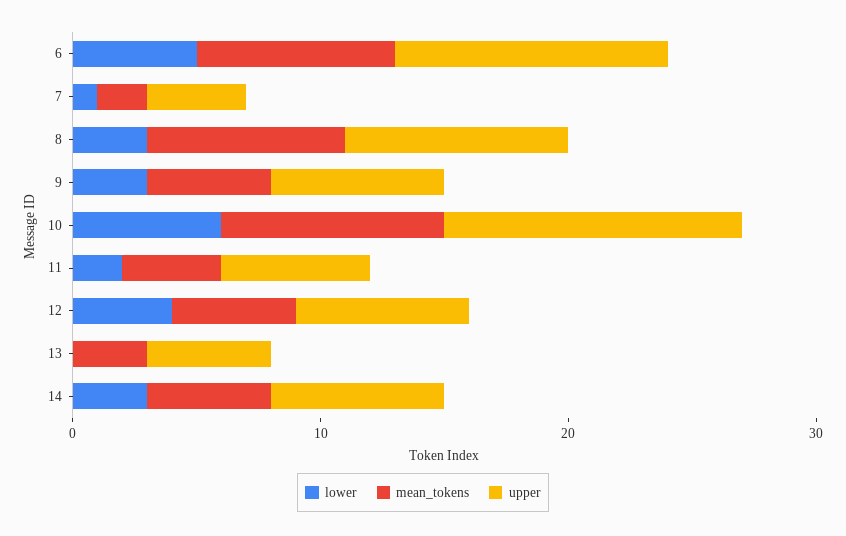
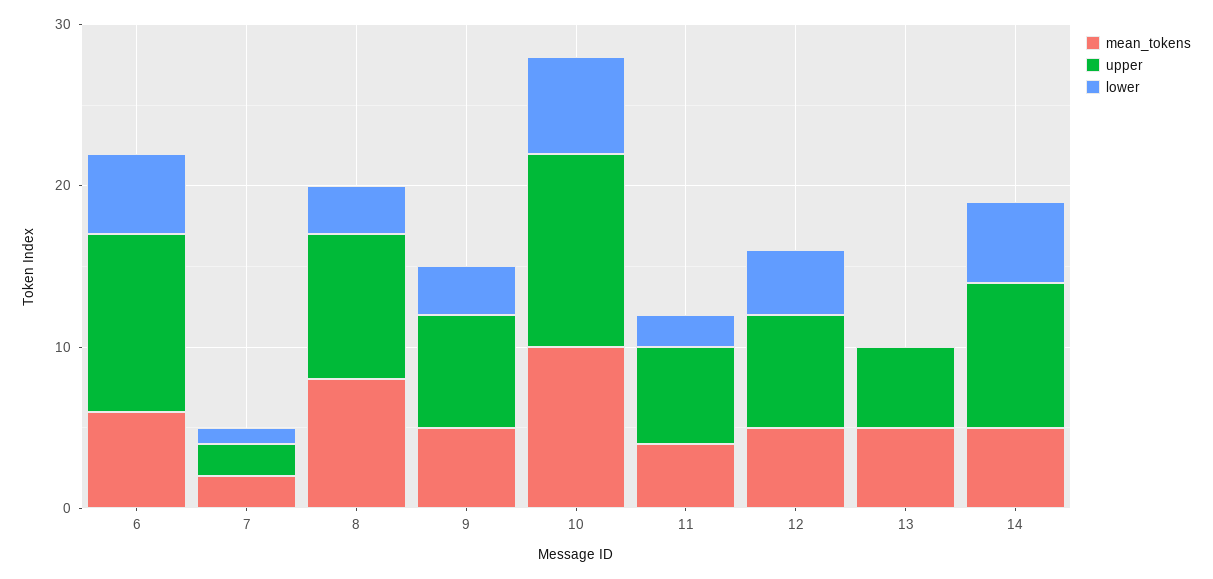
  {
    "lower": {
      "6": 5,
      "7": 1,
      "8": 3,
      "9": 3,
      "10": 6,
      "11": 2,
      "12": 4,
      "13": 0,
-     "14": 3
+     "14": 5
    },
    "mean_tokens": {
-     "6": 8,
+     "6": 6,
      "7": 2,
      "8": 8,
      "9": 5,
-     "10": 9,
+     "10": 10,
      "11": 4,
      "12": 5,
-     "13": 3,
+     "13": 5,
      "14": 5
    },
    "upper": {
      "6": 11,
-     "7": 4,
+     "7": 2,
      "8": 9,
      "9": 7,
      "10": 12,
      "11": 6,
      "12": 7,
      "13": 5,
-     "14": 7
+     "14": 9
    }
  }

